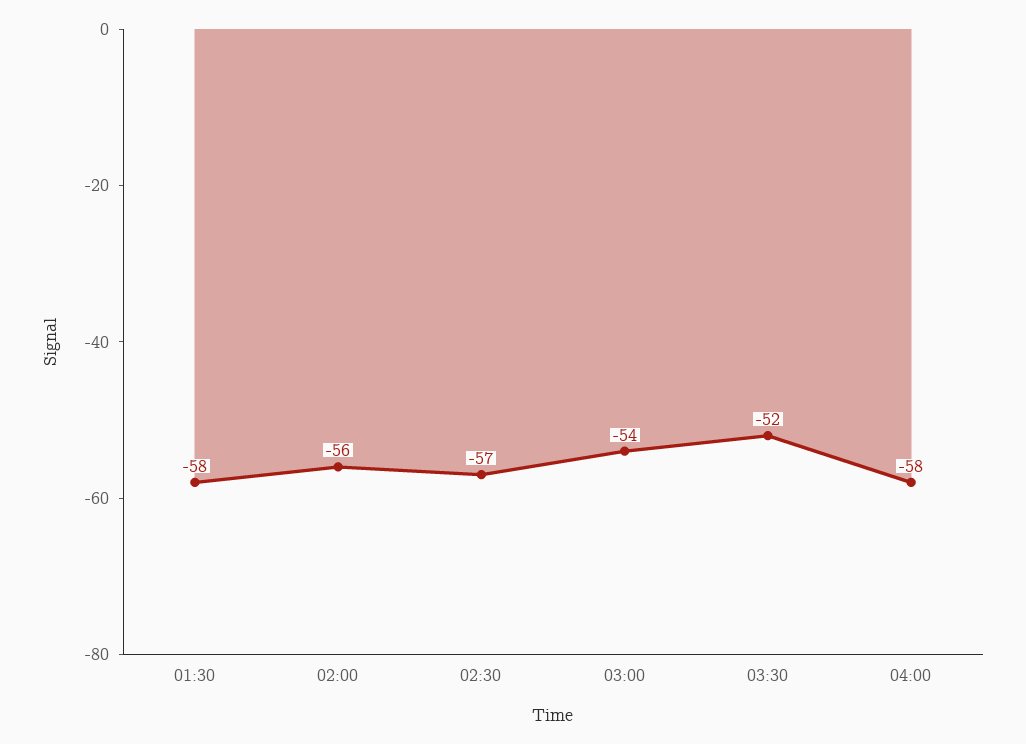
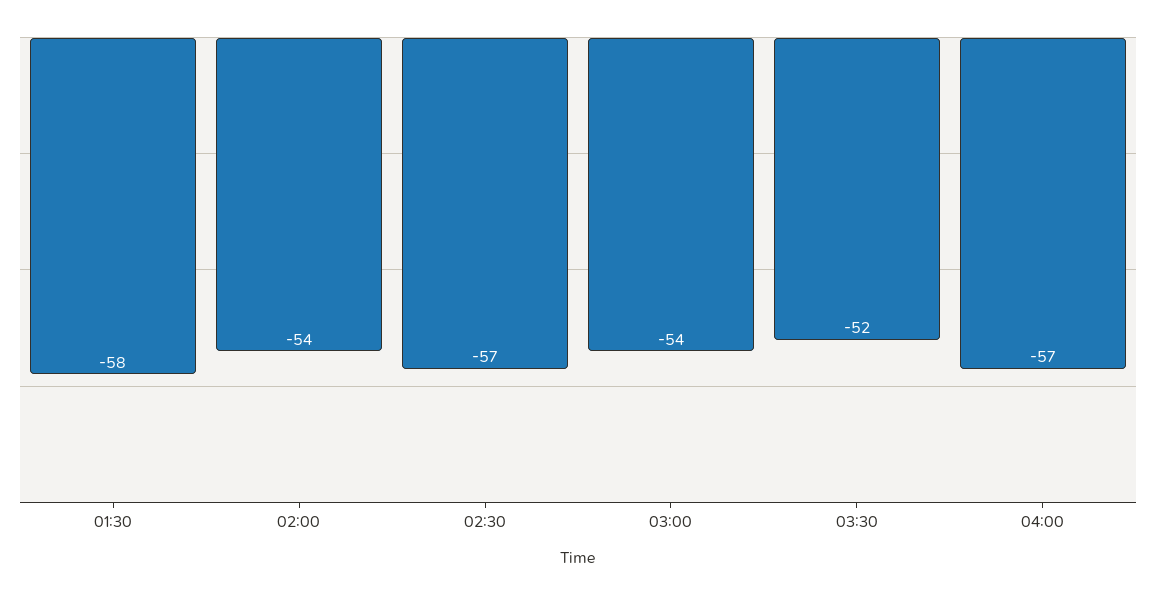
  {
    "01:30": -58,
-   "02:00": -56,
+   "02:00": -54,
    "02:30": -57,
    "03:00": -54,
    "03:30": -52,
-   "04:00": -58
+   "04:00": -57
  }

